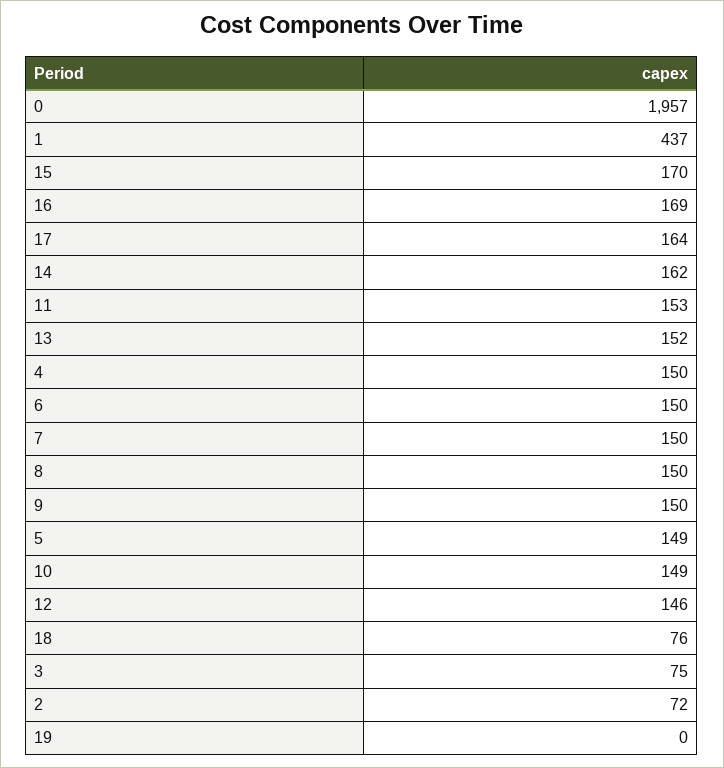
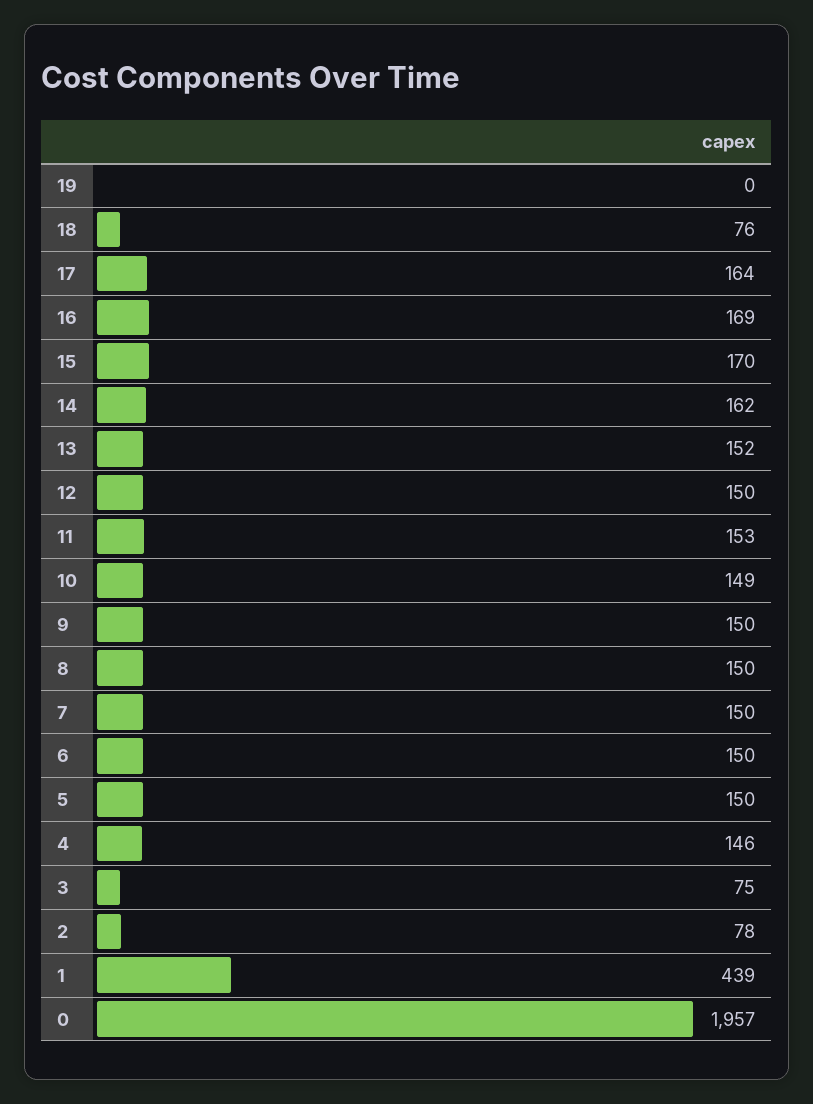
  {
    "0": 1957,
-   "1": 437,
+   "1": 439,
    "15": 170,
    "16": 169,
    "17": 164,
    "14": 162,
    "11": 153,
    "13": 152,
-   "4": 150,
+   "4": 146,
    "6": 150,
    "7": 150,
    "8": 150,
    "9": 150,
-   "5": 149,
+   "5": 150,
    "10": 149,
-   "12": 146,
+   "12": 150,
    "18": 76,
    "3": 75,
-   "2": 72,
+   "2": 78,
    "19": 0
  }

